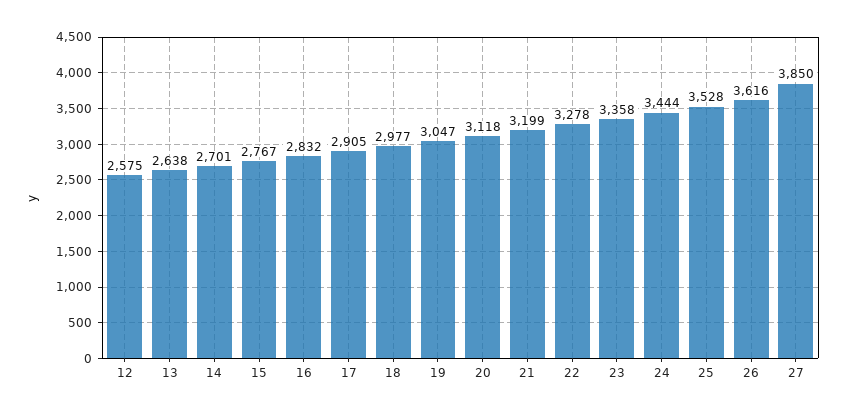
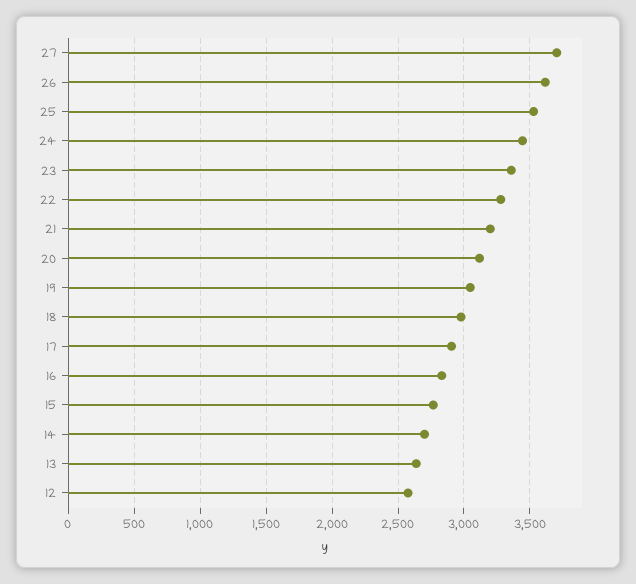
  {
    "12": 2575,
    "13": 2638,
    "14": 2701,
    "15": 2767,
    "16": 2832,
    "17": 2905,
    "18": 2977,
    "19": 3047,
    "20": 3118,
    "21": 3199,
    "22": 3278,
    "23": 3358,
    "24": 3444,
    "25": 3528,
    "26": 3616,
-   "27": 3850
+   "27": 3700
  }

